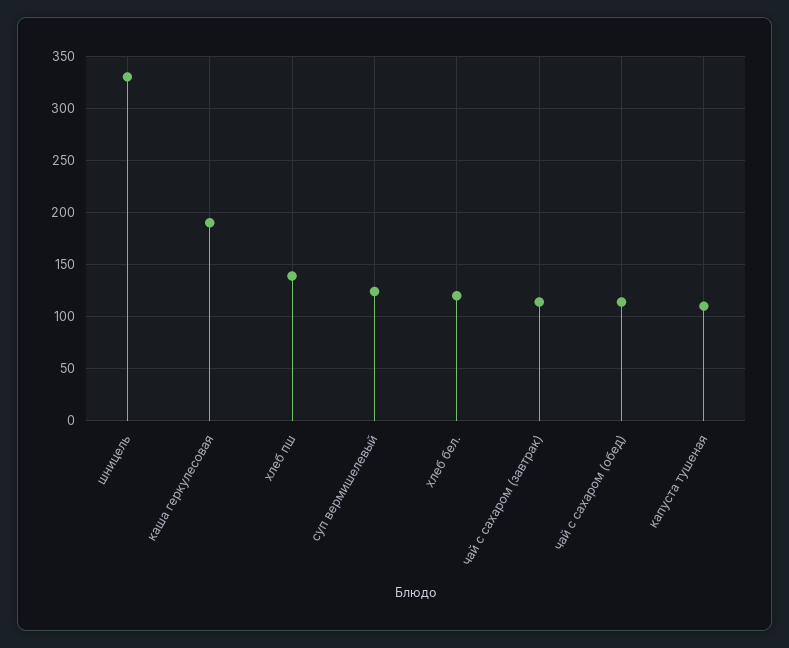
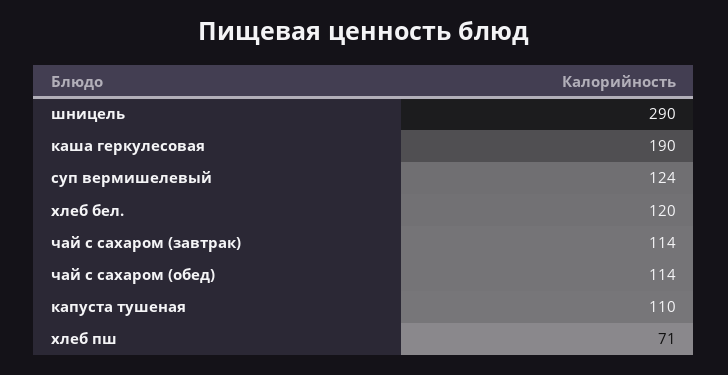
  {
-   "шницель": 330,
+   "шницель": 290,
    "каша геркулесовая": 190,
-   "хлеб пш": 140,
+   "хлеб пш": 71,
    "суп вермишелевый": 124,
    "хлеб бел.": 120,
    "чай с сахаром (завтрак)": 114,
    "чай с сахаром (обед)": 114,
    "капуста тушеная": 110
  }

